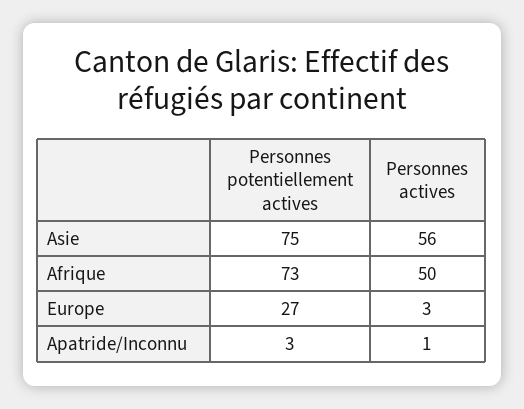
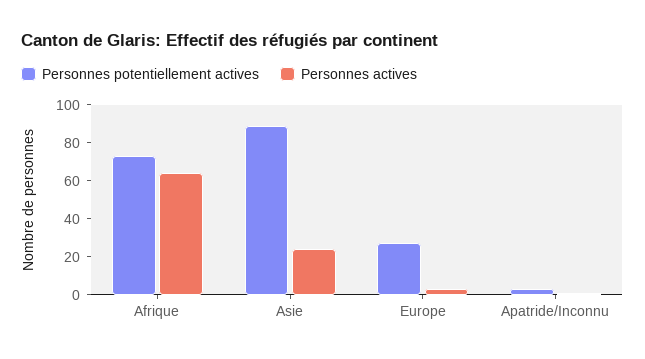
  {
    "Personnes potentiellement actives": {
-     "Asie": 75,
+     "Asie": 90,
      "Afrique": 73,
      "Europe": 27,
      "Apatride/Inconnu": 3
    },
    "Personnes actives": {
-     "Asie": 56,
+     "Asie": 25,
-     "Afrique": 50,
+     "Afrique": 65,
      "Europe": 3,
      "Apatride/Inconnu": 1
    }
  }

